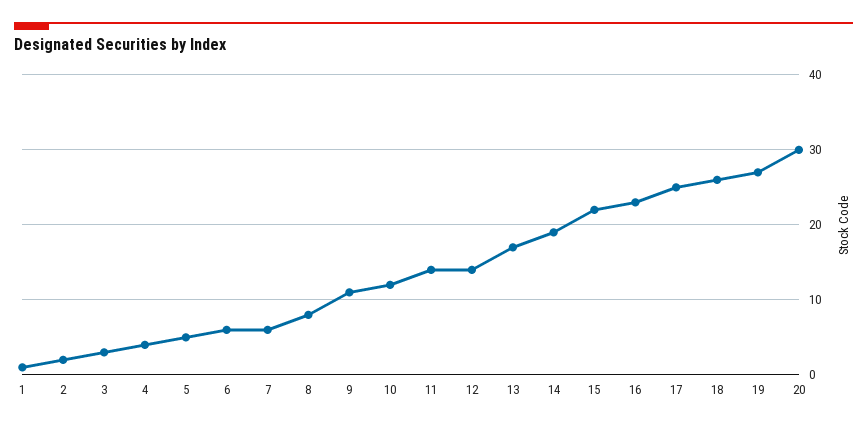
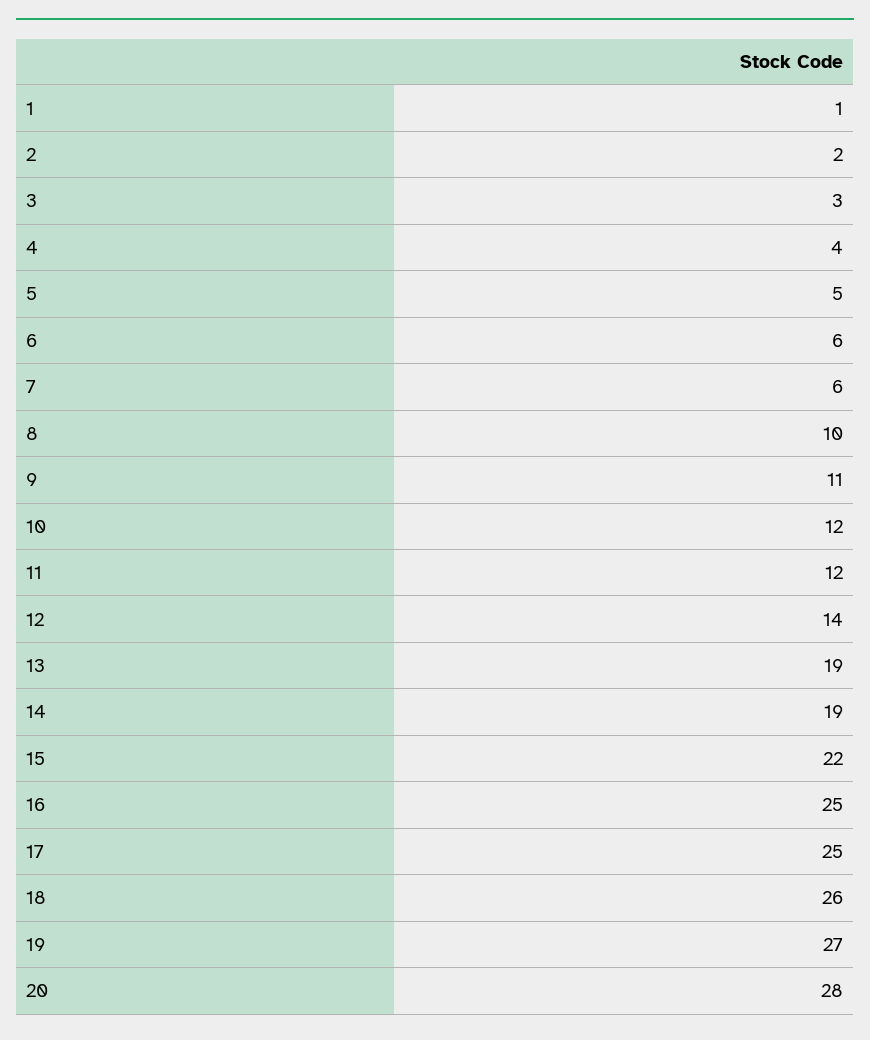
  {
    "1": 1,
    "2": 2,
    "3": 3,
    "4": 4,
    "5": 5,
    "6": 6,
    "7": 6,
-   "8": 8,
+   "8": 10,
    "9": 11,
    "10": 12,
-   "11": 14,
+   "11": 12,
    "12": 14,
-   "13": 17,
+   "13": 19,
    "14": 19,
    "15": 22,
-   "16": 23,
+   "16": 25,
    "17": 25,
    "18": 26,
    "19": 27,
-   "20": 30
+   "20": 28
  }

